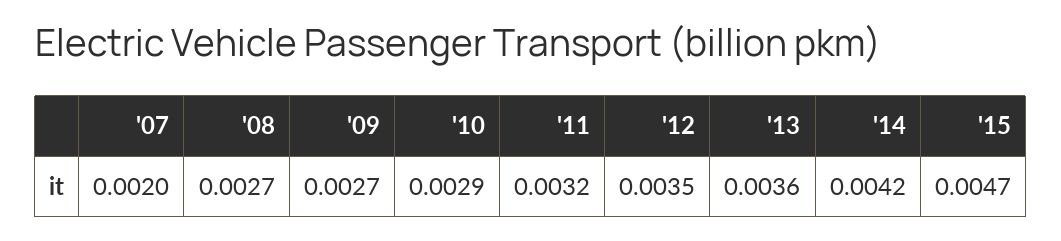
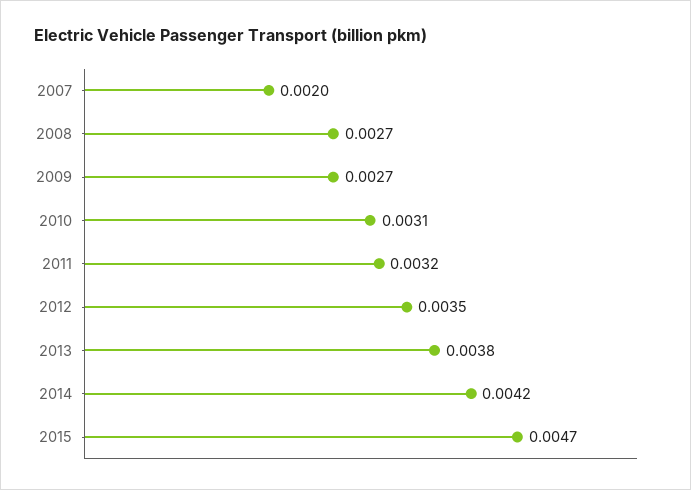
  {
    "'07": 0.002,
    "'08": 0.0027,
    "'09": 0.0027,
-   "'10": 0.0029,
+   "'10": 0.0031,
    "'11": 0.0032,
    "'12": 0.0035,
-   "'13": 0.0036,
+   "'13": 0.0038,
    "'14": 0.0042,
    "'15": 0.0047
  }

